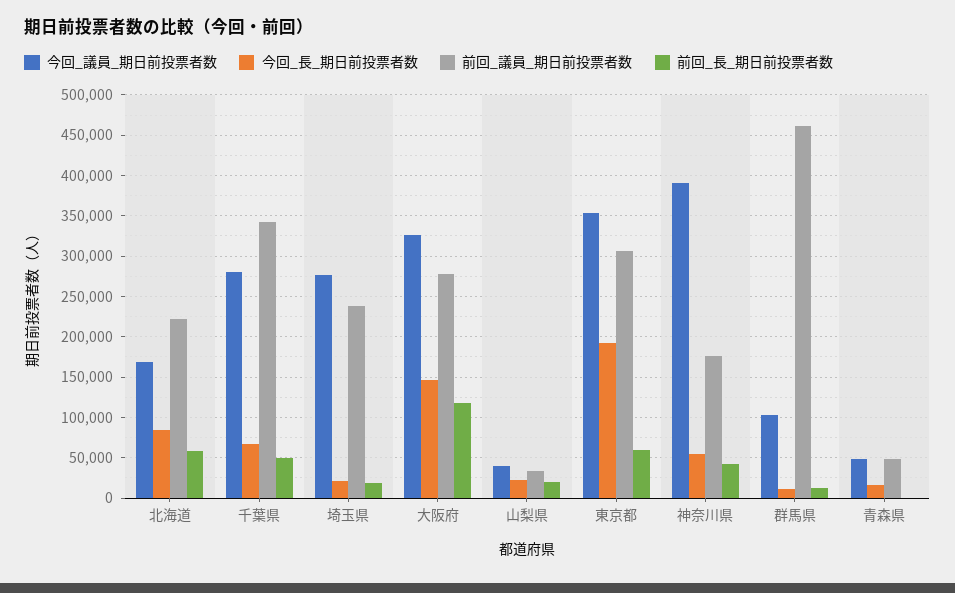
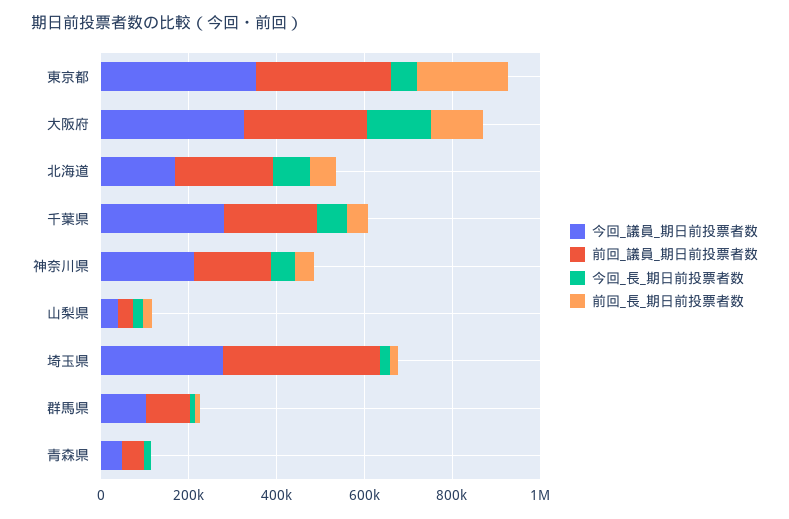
  {
    "今回_議員_期日前投票者数": {
      "北海道": 170000,
      "千葉県": 280000,
      "埼玉県": 280000,
      "大阪府": 330000,
      "山梨県": 40000,
      "東京都": 350000,
-     "神奈川県": 390000,
+     "神奈川県": 200000,
      "群馬県": 100000,
      "青森県": 50000
    },
    "今回_長_期日前投票者数": {
      "北海道": 80000,
      "千葉県": 70000,
      "埼玉県": 20000,
      "大阪府": 150000,
      "山梨県": 20000,
-     "東京都": 190000,
+     "東京都": 50000,
      "神奈川県": 50000,
      "群馬県": 10000,
      "青森県": 20000
    },
    "前回_議員_期日前投票者数": {
      "北海道": 220000,
-     "千葉県": 340000,
+     "千葉県": 200000,
-     "埼玉県": 240000,
+     "埼玉県": 350000,
      "大阪府": 280000,
      "山梨県": 30000,
      "東京都": 310000,
      "神奈川県": 180000,
-     "群馬県": 460000,
+     "群馬県": 100000,
      "青森県": 50000
    },
    "前回_長_期日前投票者数": {
      "北海道": 60000,
      "千葉県": 50000,
      "埼玉県": 20000,
      "大阪府": 120000,
      "山梨県": 20000,
-     "東京都": 60000,
+     "東京都": 200000,
      "神奈川県": 40000,
      "群馬県": 10000,
      "青森県": 0
    }
  }

